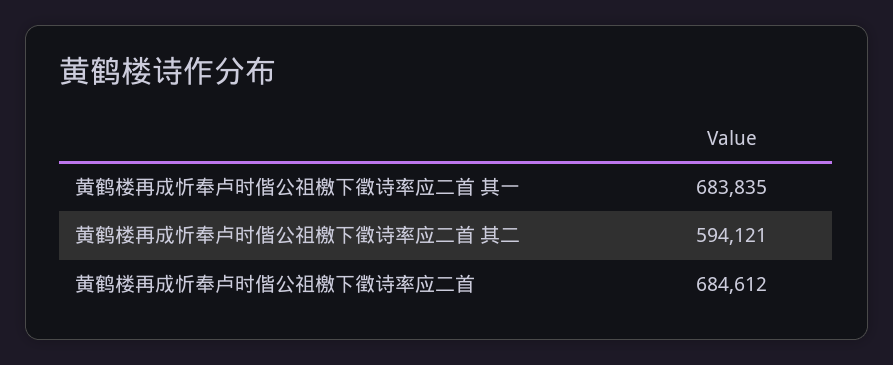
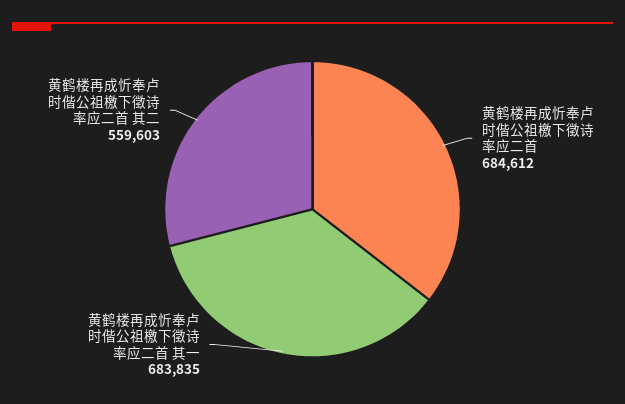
  {
    "黄鹤楼再成忻奉卢时偕公祖檄下徵诗率应二首 其一": 683835,
-   "黄鹤楼再成忻奉卢时偕公祖檄下徵诗率应二首 其二": 594121,
+   "黄鹤楼再成忻奉卢时偕公祖檄下徵诗率应二首 其二": 559603,
    "黄鹤楼再成忻奉卢时偕公祖檄下徵诗率应二首": 684612
  }

